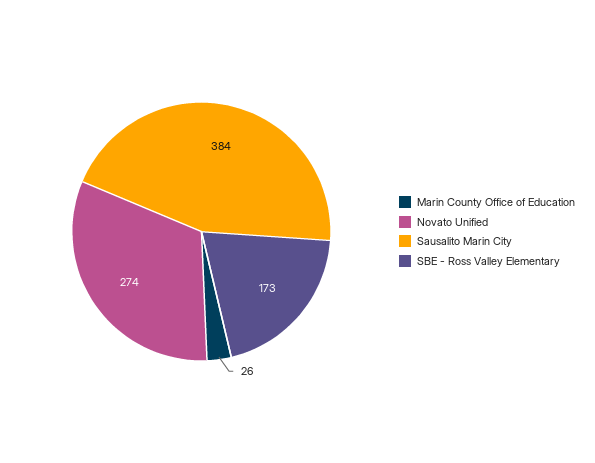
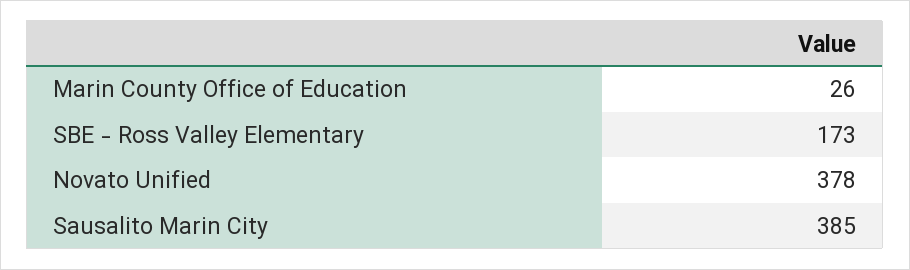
  {
    "Marin County Office of Education": 26,
-   "Novato Unified": 274,
+   "Novato Unified": 378,
-   "Sausalito Marin City": 384,
+   "Sausalito Marin City": 385,
    "SBE - Ross Valley Elementary": 173
  }

